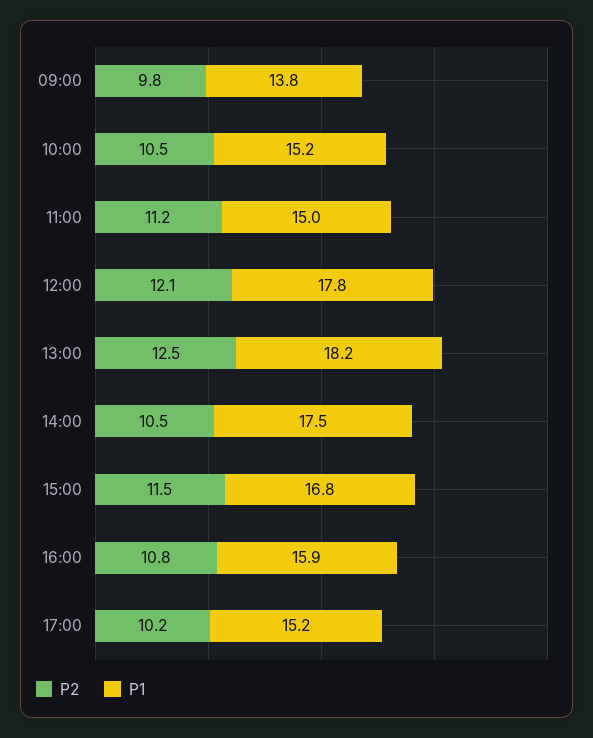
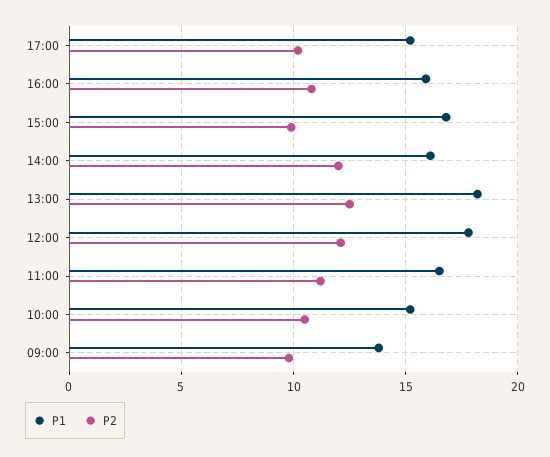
  {
    "P2": {
      "09:00": 9.8,
      "10:00": 10.5,
      "11:00": 11.2,
      "12:00": 12.1,
      "13:00": 12.5,
-     "14:00": 10.5,
+     "14:00": 12,
-     "15:00": 11.5,
+     "15:00": 10,
      "16:00": 10.8,
      "17:00": 10.2
    },
    "P1": {
      "09:00": 13.8,
      "10:00": 15.2,
-     "11:00": 15,
+     "11:00": 16.5,
      "12:00": 17.8,
      "13:00": 18.2,
-     "14:00": 17.5,
+     "14:00": 16,
      "15:00": 16.8,
      "16:00": 15.9,
      "17:00": 15.2
    }
  }

